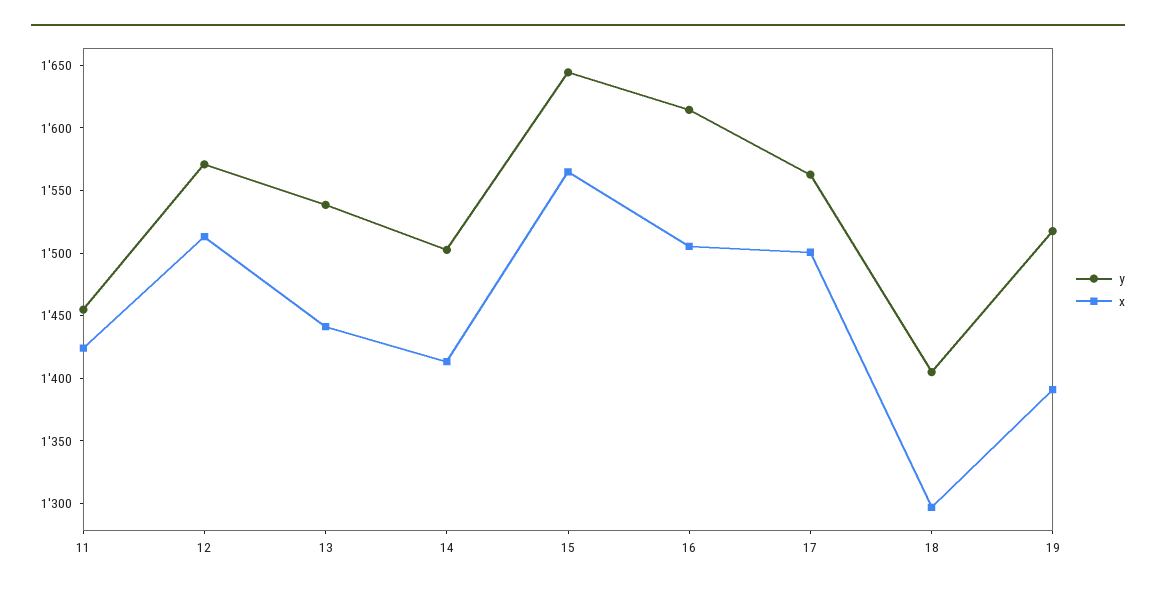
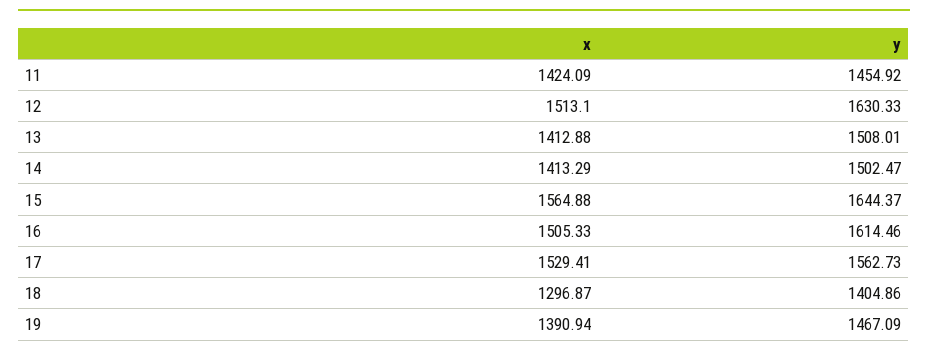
  {
    "y": {
      "11": 1454.92,
-     "12": 1570,
+     "12": 1630.33,
-     "13": 1540,
+     "13": 1508.01,
      "14": 1502.47,
      "15": 1644.37,
      "16": 1614.46,
      "17": 1562.73,
      "18": 1404.86,
-     "19": 1520
+     "19": 1467.09
    },
    "x": {
      "11": 1424.09,
      "12": 1513.1,
-     "13": 1440,
+     "13": 1412.88,
      "14": 1413.29,
      "15": 1564.88,
      "16": 1505.33,
-     "17": 1500,
+     "17": 1529.41,
      "18": 1296.87,
      "19": 1390.94
    }
  }

